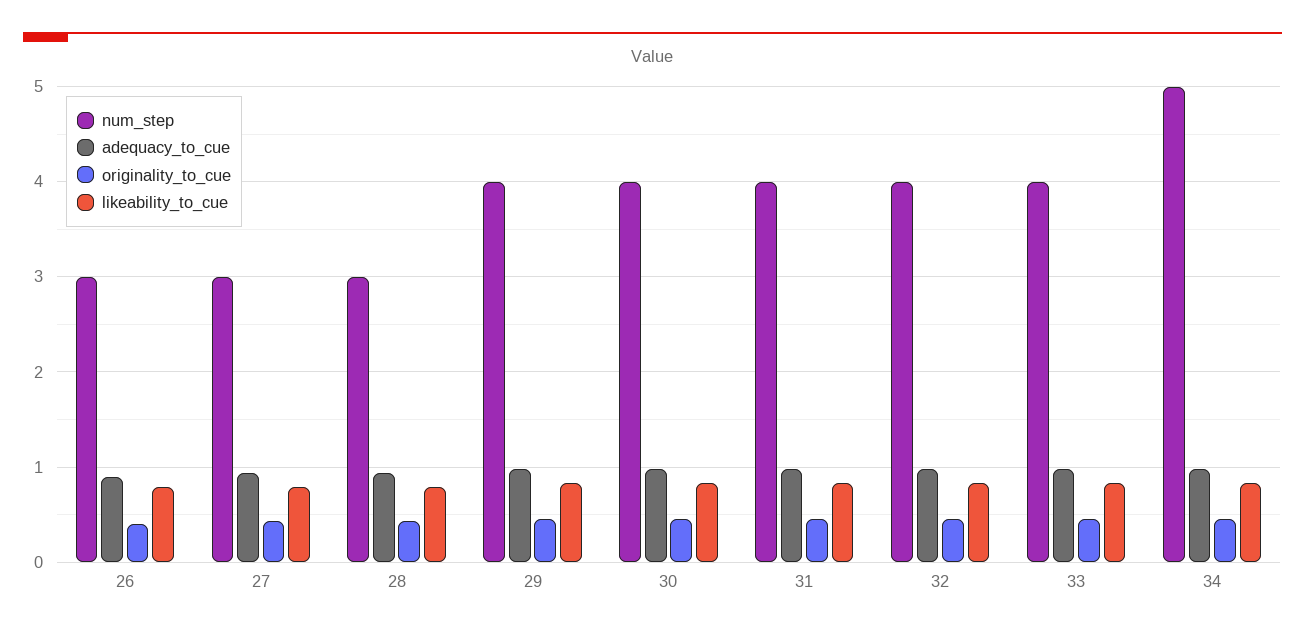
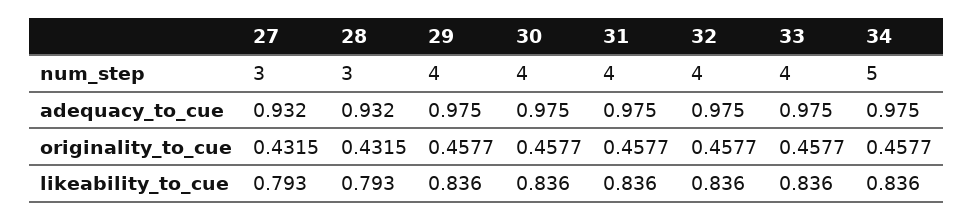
  {
    "num_step": {
-     "26": 3,
      "27": 3,
      "28": 3,
      "29": 4,
      "30": 4,
      "31": 4,
      "32": 4,
      "33": 4,
      "34": 5
    },
    "adequacy_to_cue": {
-     "26": 0.9,
      "27": 0.932,
      "28": 0.932,
      "29": 0.975,
      "30": 0.975,
      "31": 0.975,
      "32": 0.975,
      "33": 0.975,
      "34": 0.975
    },
    "originality_to_cue": {
-     "26": 0.4,
      "27": 0.4315,
      "28": 0.4315,
      "29": 0.4577,
      "30": 0.4577,
      "31": 0.4577,
      "32": 0.4577,
      "33": 0.4577,
      "34": 0.4577
    },
    "likeability_to_cue": {
-     "26": 0.8,
      "27": 0.793,
      "28": 0.793,
      "29": 0.836,
      "30": 0.836,
      "31": 0.836,
      "32": 0.836,
      "33": 0.836,
      "34": 0.836
    }
  }

